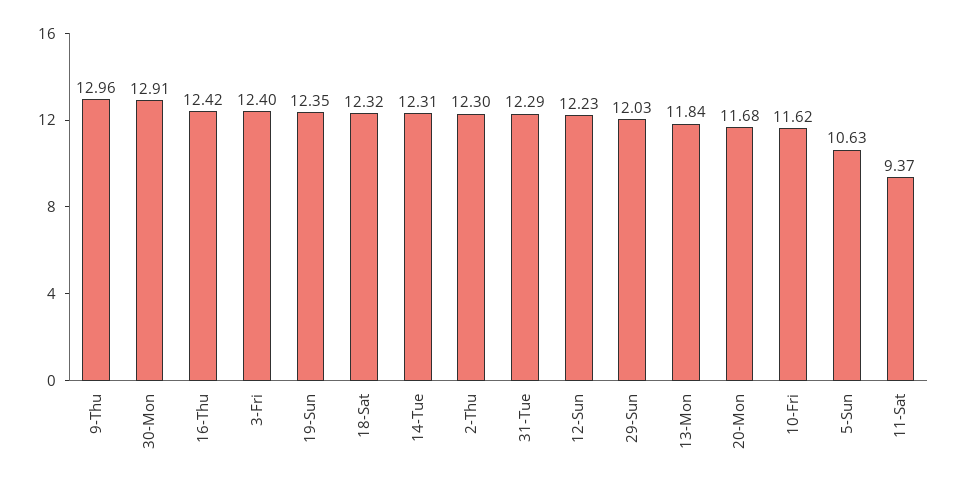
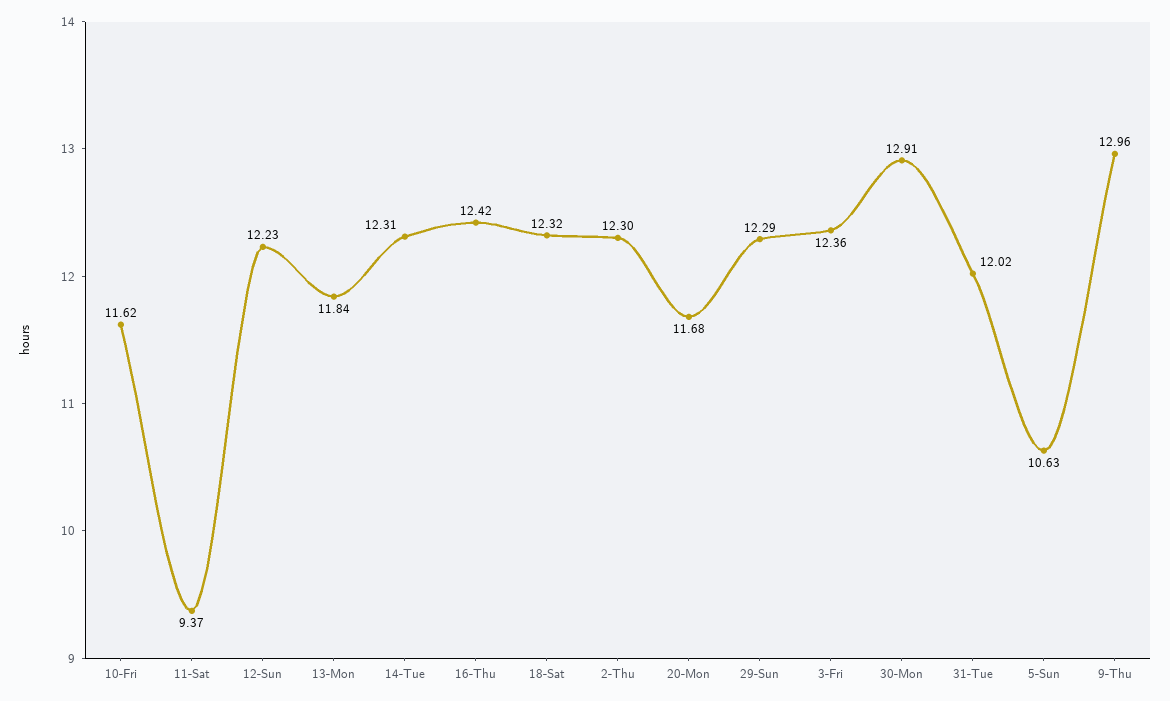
  {
    "9-Thu": 12.96,
    "30-Mon": 12.91,
    "16-Thu": 12.42,
-   "3-Fri": 12.4,
+   "3-Fri": 12.36,
-   "19-Sun": 12.35,
    "18-Sat": 12.32,
    "14-Tue": 12.31,
    "2-Thu": 12.3,
-   "31-Tue": 12.29,
+   "31-Tue": 12.02,
    "12-Sun": 12.23,
-   "29-Sun": 12.03,
+   "29-Sun": 12.29,
    "13-Mon": 11.84,
    "20-Mon": 11.68,
    "10-Fri": 11.62,
    "5-Sun": 10.63,
    "11-Sat": 9.37
  }

